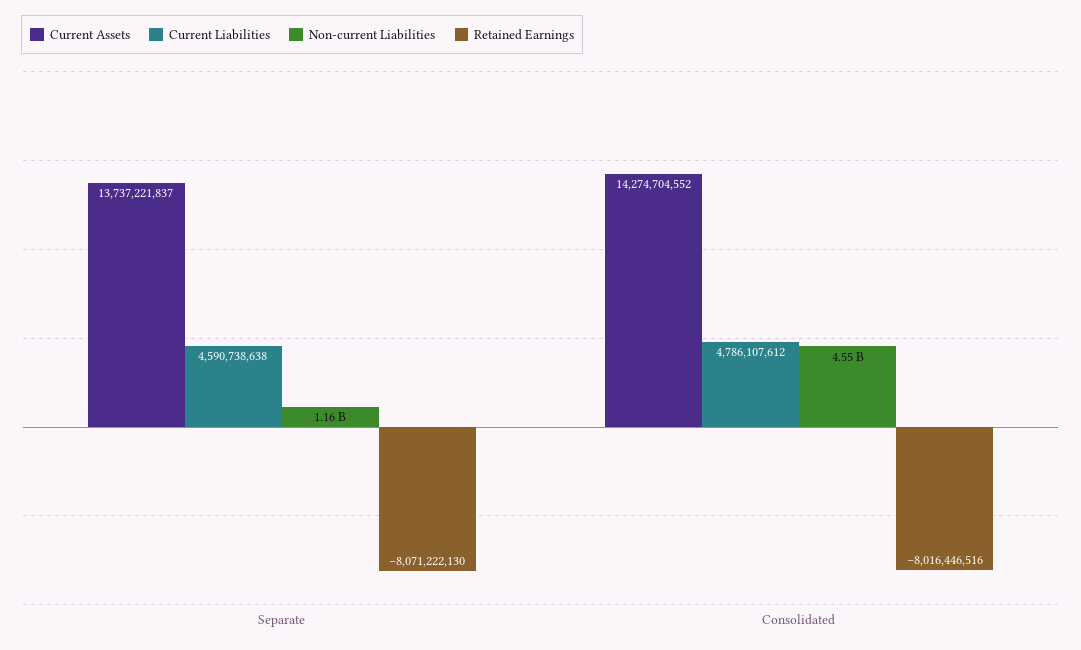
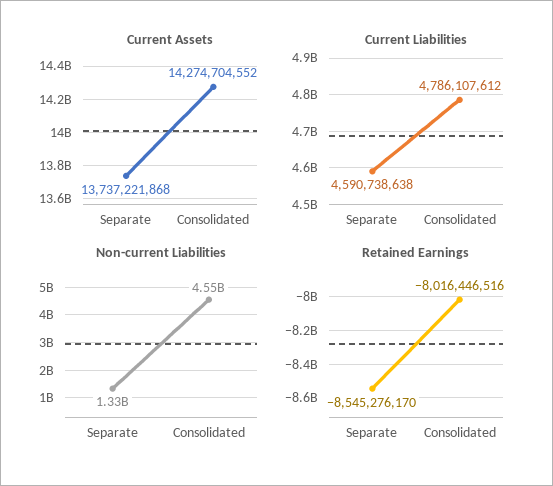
  {
    "Current Assets": {
-     "Separate": 13737221837,
+     "Separate": 13737221868,
      "Consolidated": 14274704552
    },
    "Current Liabilities": {
      "Separate": 4590738638,
      "Consolidated": 4786107612
    },
    "Non-current Liabilities": {
-     "Separate": 1160000000,
+     "Separate": 1330000000,
      "Consolidated": 4550000000
    },
    "Retained Earnings": {
-     "Separate": -8071222130,
+     "Separate": -8545276170,
      "Consolidated": -8016446516
    }
  }

